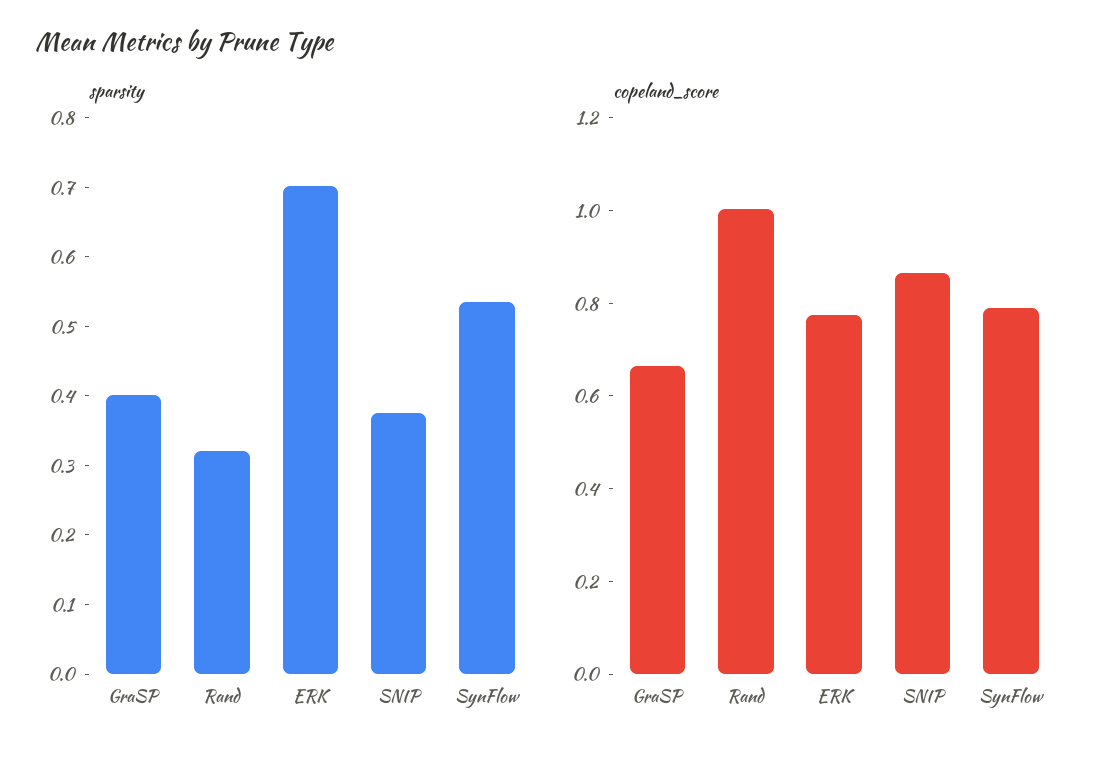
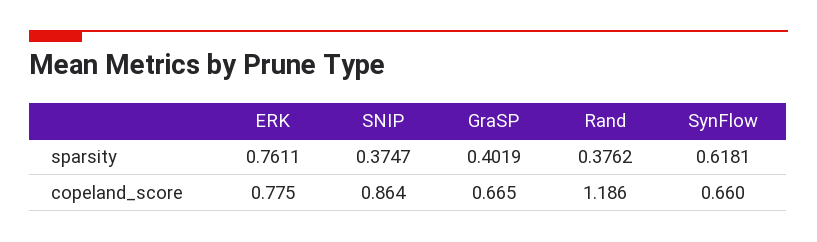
  {
    "sparsity": {
      "GraSP": 0.4019,
-     "Rand": 0.32,
+     "Rand": 0.3762,
-     "ERK": 0.7,
+     "ERK": 0.7611,
      "SNIP": 0.3747,
-     "SynFlow": 0.54
+     "SynFlow": 0.6181
    },
    "copeland_score": {
      "GraSP": 0.665,
-     "Rand": 1,
+     "Rand": 1.186,
      "ERK": 0.775,
      "SNIP": 0.864,
-     "SynFlow": 0.8
+     "SynFlow": 0.66
    }
  }

